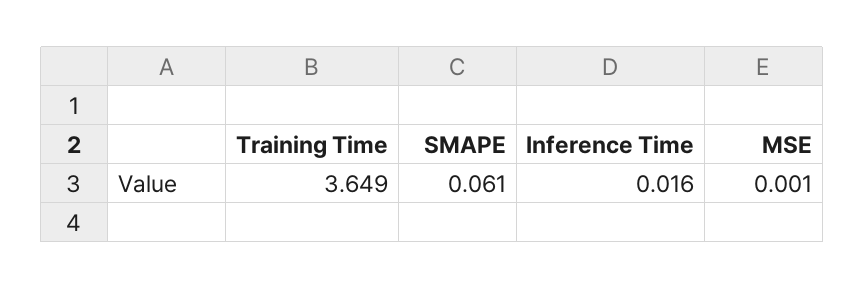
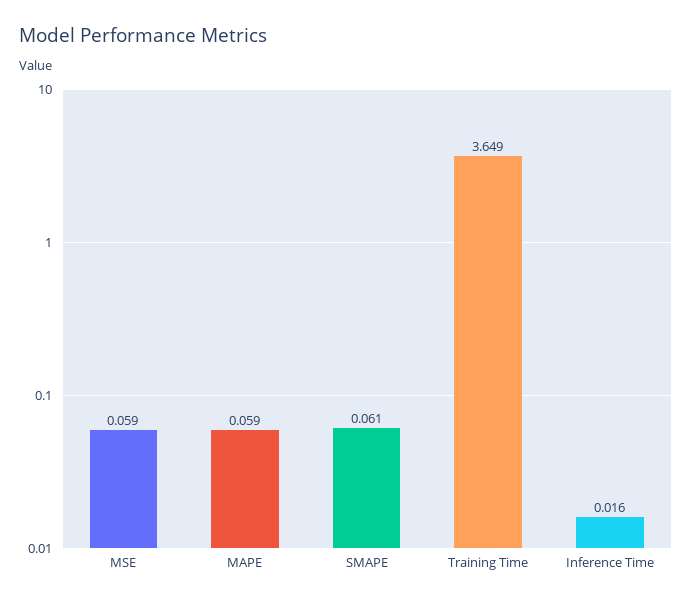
  {
    "Training Time": 3.649,
    "SMAPE": 0.061,
    "Inference Time": 0.016,
-   "MSE": 0.001
+   "MSE": 0.059,
+   "MAPE": 0.059
  }

